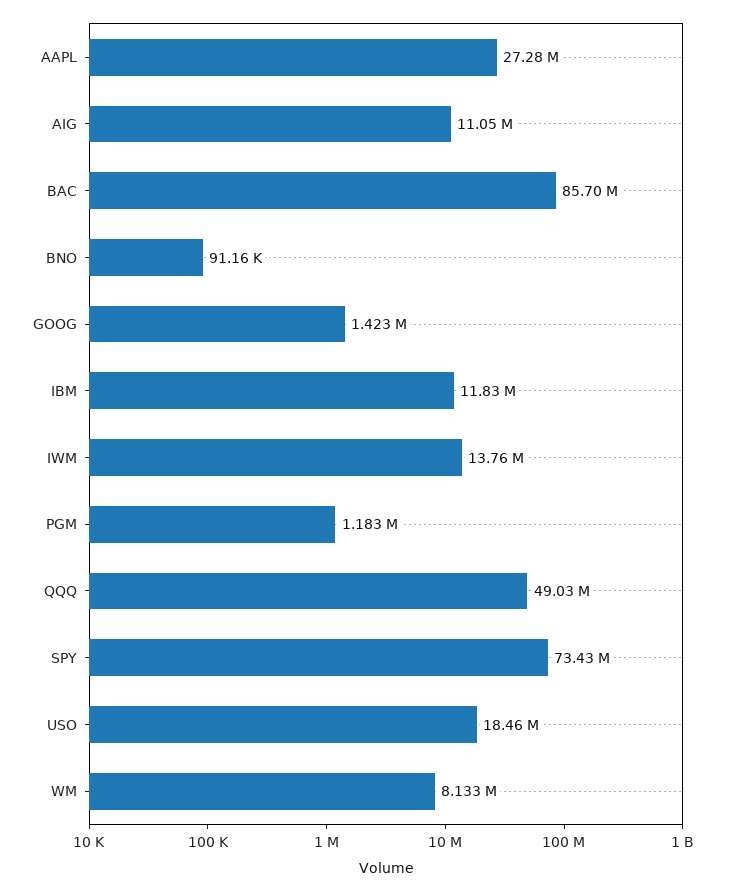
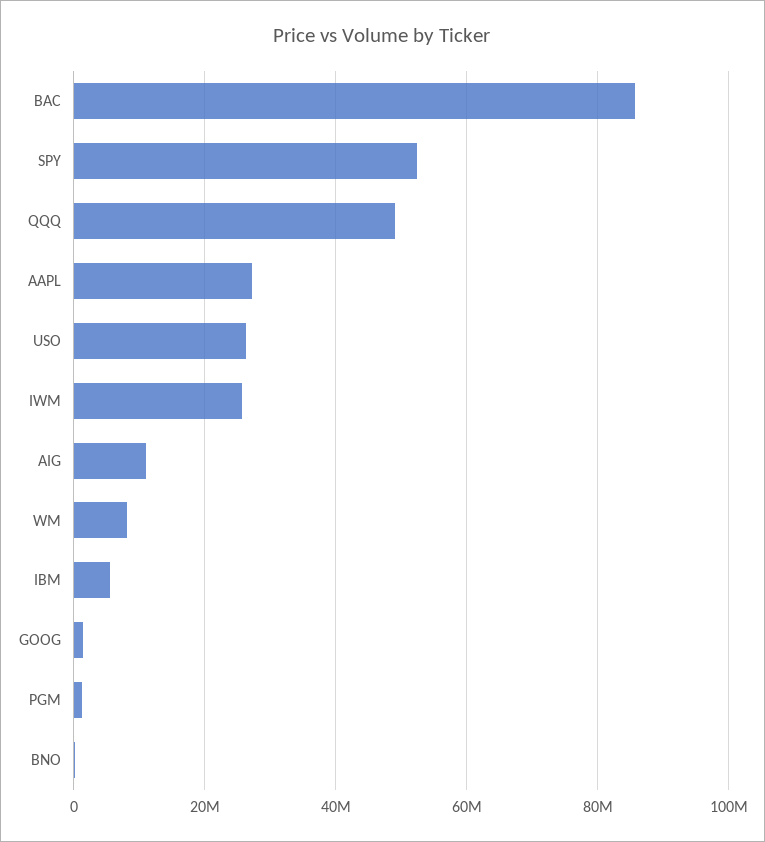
  {
    "AAPL": 27280000,
    "AIG": 11050000,
    "BAC": 85700000,
    "BNO": 91160,
    "GOOG": 1423000,
-   "IBM": 11830000,
+   "IBM": 6000000,
-   "IWM": 13760000,
+   "IWM": 26000000,
    "PGM": 1183000,
    "QQQ": 49030000,
-   "SPY": 73430000,
+   "SPY": 52000000,
-   "USO": 18460000,
+   "USO": 26000000,
    "WM": 8133000
  }

